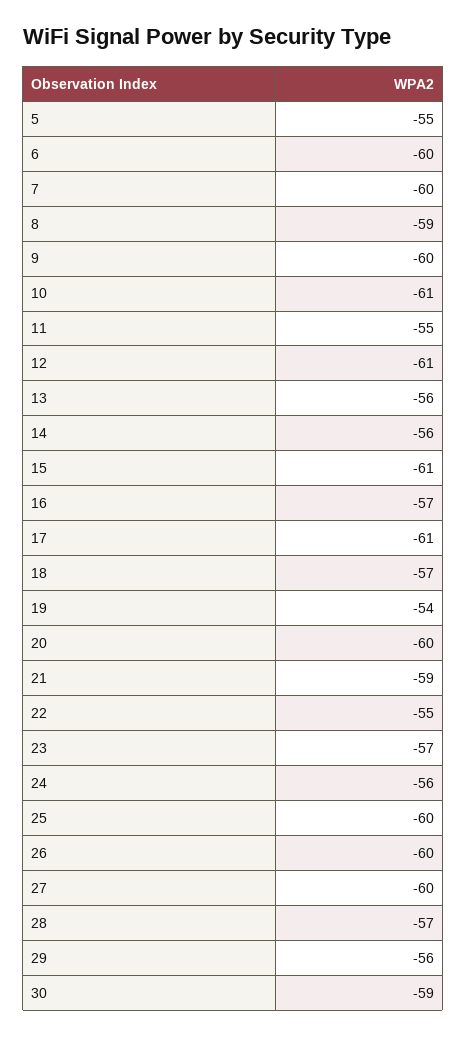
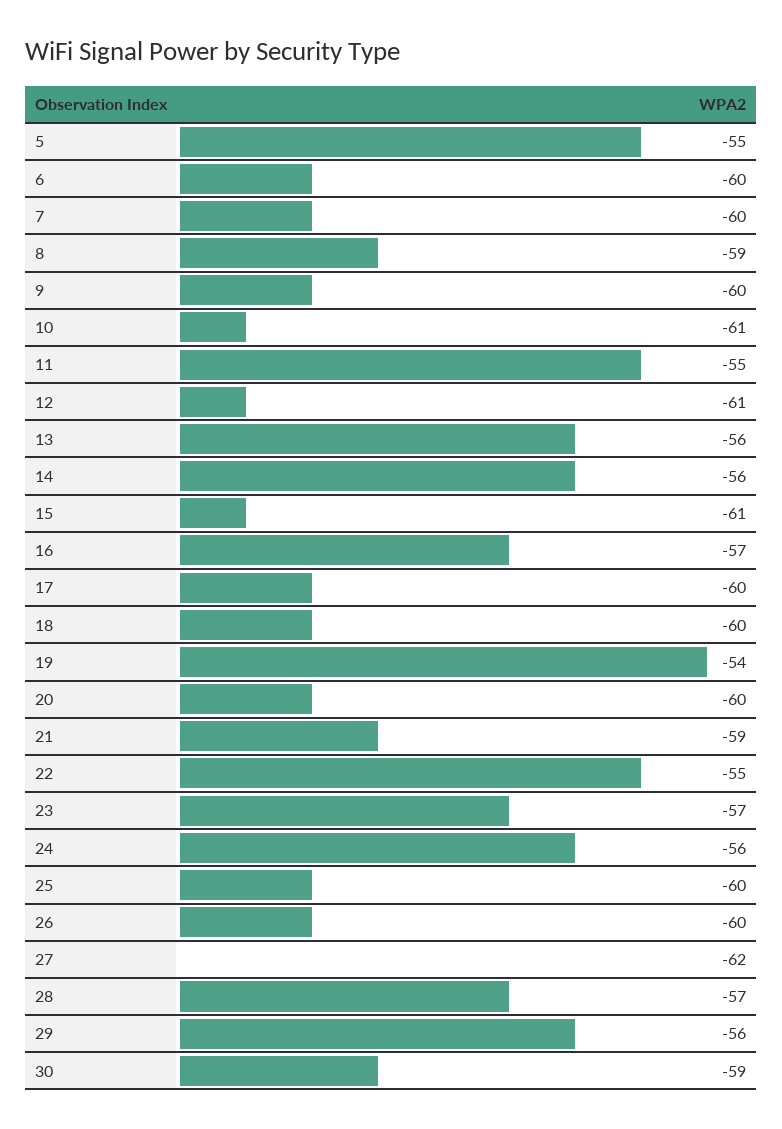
  {
    "5": -55,
    "6": -60,
    "7": -60,
    "8": -59,
    "9": -60,
    "10": -61,
    "11": -55,
    "12": -61,
    "13": -56,
    "14": -56,
    "15": -61,
    "16": -57,
-   "17": -61,
+   "17": -60,
-   "18": -57,
+   "18": -60,
    "19": -54,
    "20": -60,
    "21": -59,
    "22": -55,
    "23": -57,
    "24": -56,
    "25": -60,
    "26": -60,
-   "27": -60,
+   "27": -62,
    "28": -57,
    "29": -56,
    "30": -59
  }

